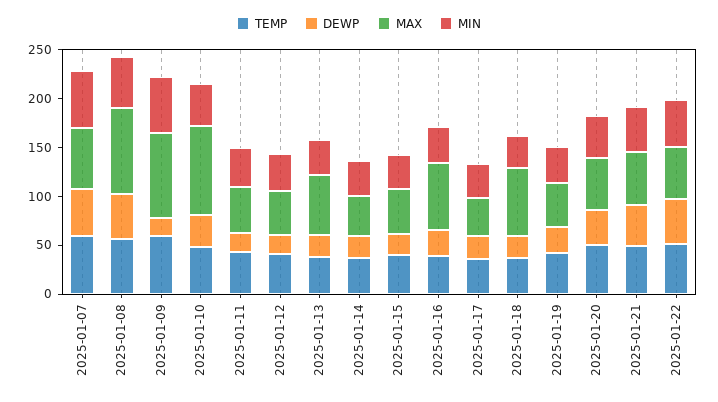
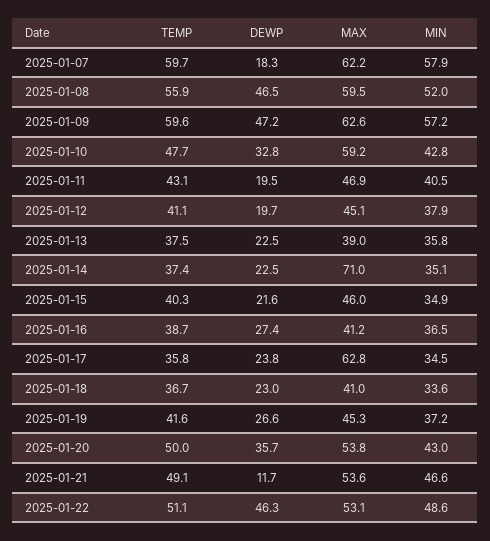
  {
    "TEMP": {
      "2025-01-07": 59.7,
      "2025-01-08": 55.9,
      "2025-01-09": 59.6,
      "2025-01-10": 47.7,
      "2025-01-11": 43.1,
      "2025-01-12": 41.1,
      "2025-01-13": 37.5,
      "2025-01-14": 37.4,
      "2025-01-15": 40.3,
      "2025-01-16": 38.7,
      "2025-01-17": 35.8,
      "2025-01-18": 36.7,
      "2025-01-19": 41.6,
      "2025-01-20": 50,
      "2025-01-21": 49.1,
      "2025-01-22": 51.1
    },
    "DEWP": {
-     "2025-01-07": 50,
+     "2025-01-07": 18.3,
      "2025-01-08": 46.5,
-     "2025-01-09": 20,
+     "2025-01-09": 47.2,
      "2025-01-10": 32.8,
      "2025-01-11": 19.5,
      "2025-01-12": 19.7,
      "2025-01-13": 22.5,
      "2025-01-14": 22.5,
      "2025-01-15": 21.6,
      "2025-01-16": 27.4,
      "2025-01-17": 23.8,
      "2025-01-18": 23,
      "2025-01-19": 26.6,
      "2025-01-20": 35.7,
-     "2025-01-21": 40,
+     "2025-01-21": 11.7,
      "2025-01-22": 46.3
    },
    "MAX": {
      "2025-01-07": 62.2,
-     "2025-01-08": 90,
+     "2025-01-08": 59.5,
-     "2025-01-09": 90,
+     "2025-01-09": 62.6,
-     "2025-01-10": 90,
+     "2025-01-10": 59.2,
      "2025-01-11": 46.9,
      "2025-01-12": 45.1,
-     "2025-01-13": 60,
+     "2025-01-13": 39,
-     "2025-01-14": 40,
+     "2025-01-14": 71,
      "2025-01-15": 46,
-     "2025-01-16": 70,
+     "2025-01-16": 41.2,
-     "2025-01-17": 40,
+     "2025-01-17": 62.8,
-     "2025-01-18": 70,
+     "2025-01-18": 41,
      "2025-01-19": 45.3,
      "2025-01-20": 53.8,
      "2025-01-21": 53.6,
      "2025-01-22": 53.1
    },
    "MIN": {
      "2025-01-07": 57.9,
      "2025-01-08": 52,
      "2025-01-09": 57.2,
      "2025-01-10": 42.8,
      "2025-01-11": 40.5,
      "2025-01-12": 37.9,
      "2025-01-13": 35.8,
      "2025-01-14": 35.1,
      "2025-01-15": 34.9,
      "2025-01-16": 36.5,
      "2025-01-17": 34.5,
      "2025-01-18": 33.6,
      "2025-01-19": 37.2,
      "2025-01-20": 43,
      "2025-01-21": 46.6,
      "2025-01-22": 48.6
    }
  }

